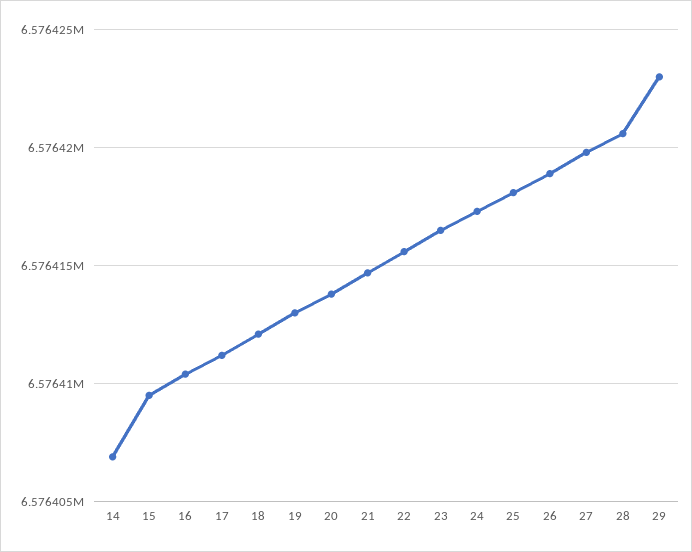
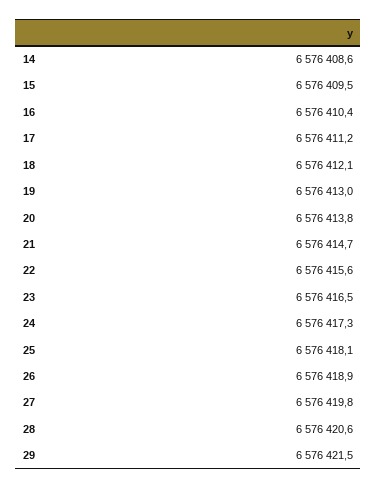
  {
-   "14": 6576407,
+   "14": 6576408.6,
    "15": 6576409.5,
    "16": 6576410.4,
    "17": 6576411.2,
    "18": 6576412.1,
    "19": 6576413,
    "20": 6576413.8,
    "21": 6576414.7,
    "22": 6576415.6,
    "23": 6576416.5,
    "24": 6576417.3,
    "25": 6576418.1,
    "26": 6576418.9,
    "27": 6576419.8,
    "28": 6576420.6,
-   "29": 6576423
+   "29": 6576421.5
  }

